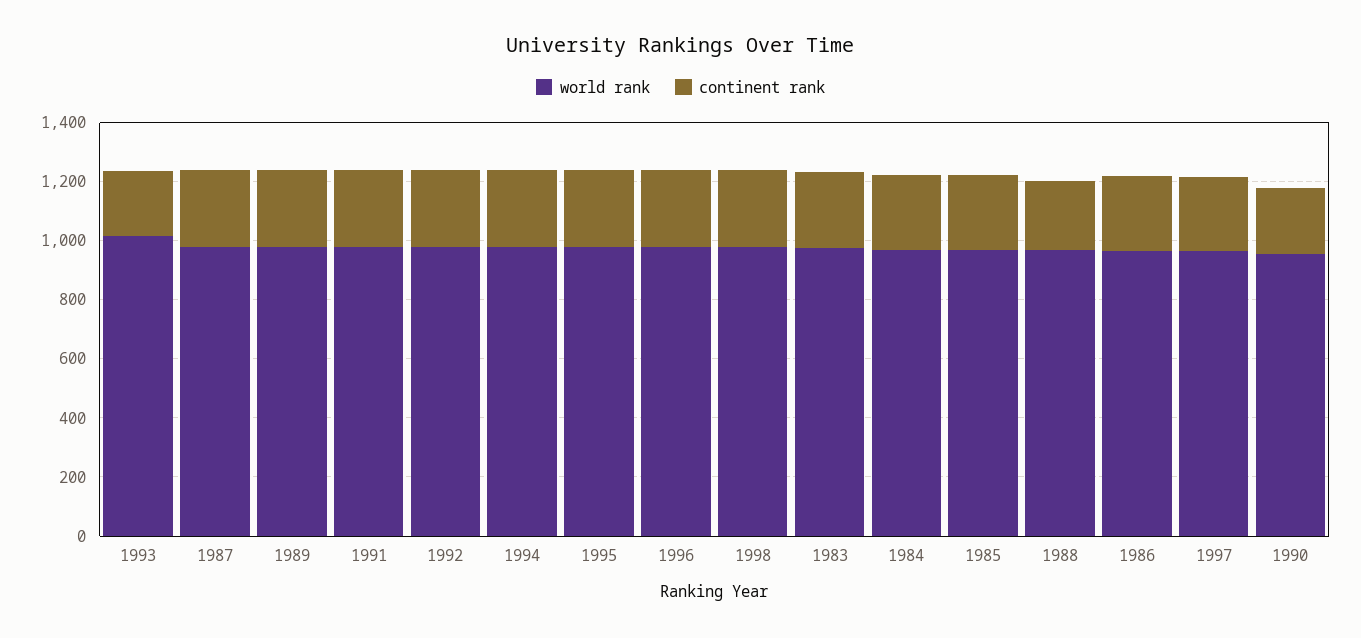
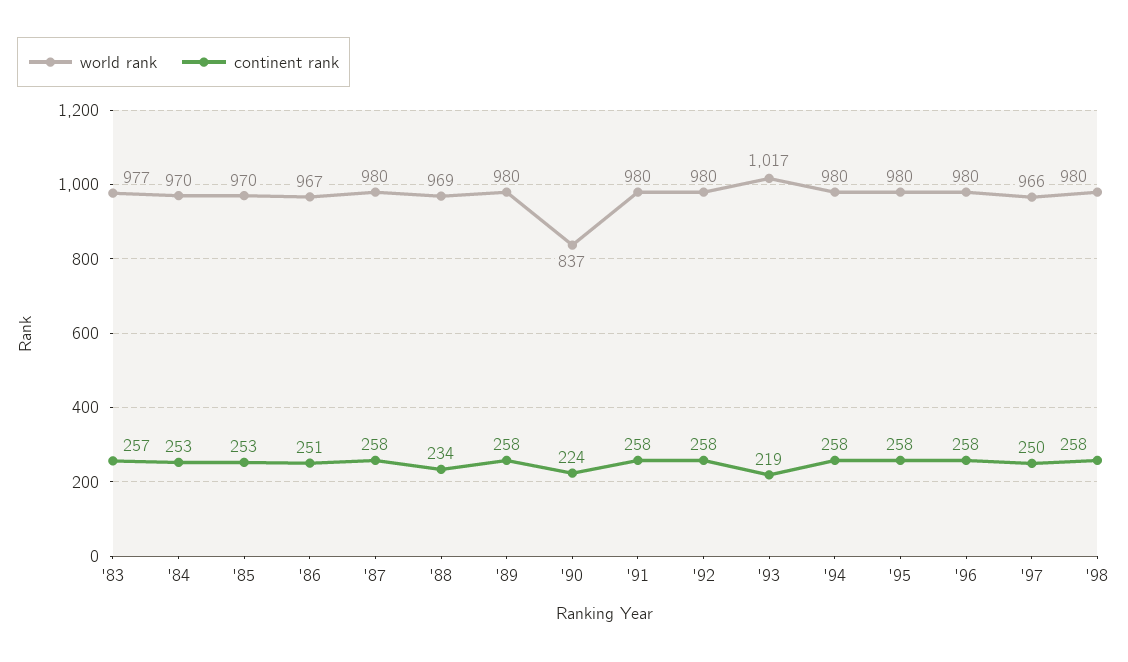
  {
    "world rank": {
      "1993": 1017,
      "1987": 980,
      "1989": 980,
      "1991": 980,
      "1992": 980,
      "1994": 980,
      "1995": 980,
      "1996": 980,
      "1998": 980,
      "1983": 977,
      "1984": 970,
      "1985": 970,
      "1988": 969,
      "1986": 967,
      "1997": 966,
-     "1990": 950
+     "1990": 837
    },
    "continent rank": {
      "1993": 219,
      "1987": 258,
      "1989": 258,
      "1991": 258,
      "1992": 258,
      "1994": 258,
      "1995": 258,
      "1996": 258,
      "1998": 258,
      "1983": 257,
      "1984": 253,
      "1985": 253,
      "1988": 234,
      "1986": 251,
      "1997": 250,
      "1990": 224
    }
  }

